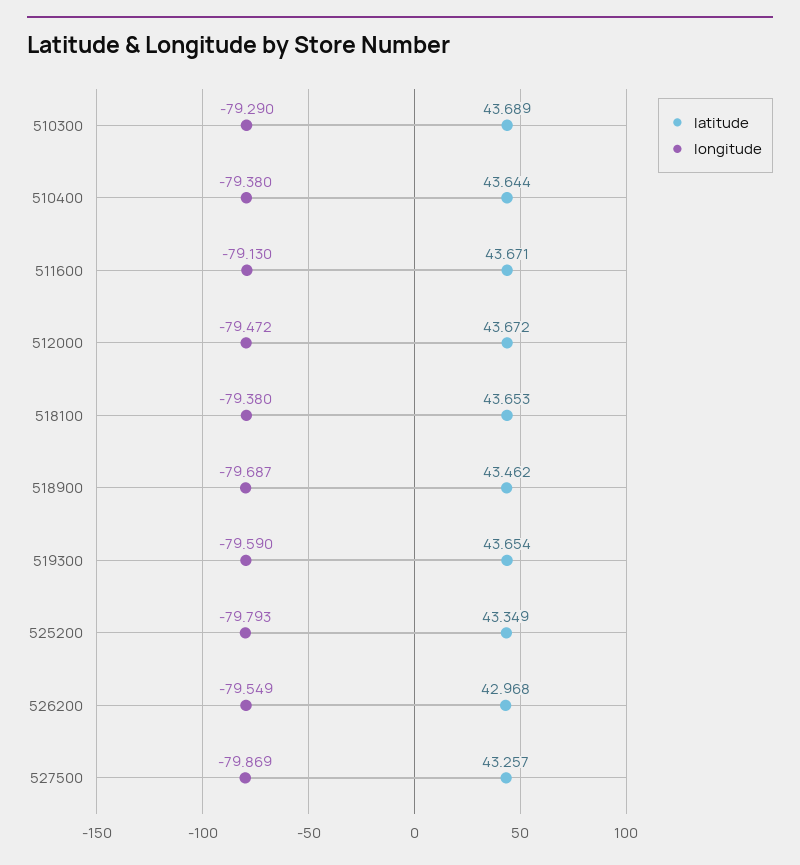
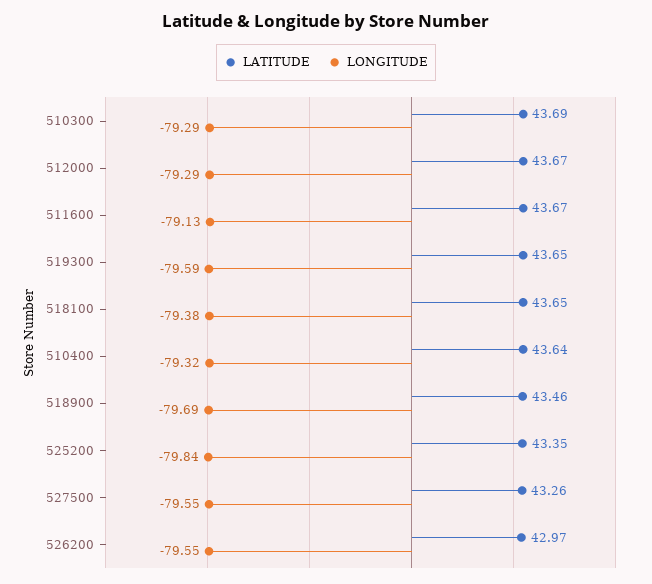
  {
    "latitude": {
      "510300": 43.689,
      "510400": 43.644,
      "511600": 43.671,
      "512000": 43.672,
      "518100": 43.653,
      "518900": 43.462,
      "519300": 43.654,
      "525200": 43.349,
      "526200": 42.968,
      "527500": 43.257
    },
    "longitude": {
      "510300": -79.29,
-     "510400": -79.38,
+     "510400": -79.32,
      "511600": -79.13,
-     "512000": -79.472,
+     "512000": -79.29,
      "518100": -79.38,
      "518900": -79.687,
      "519300": -79.59,
-     "525200": -79.793,
+     "525200": -79.84,
      "526200": -79.549,
-     "527500": -79.869
+     "527500": -79.55
    }
  }

